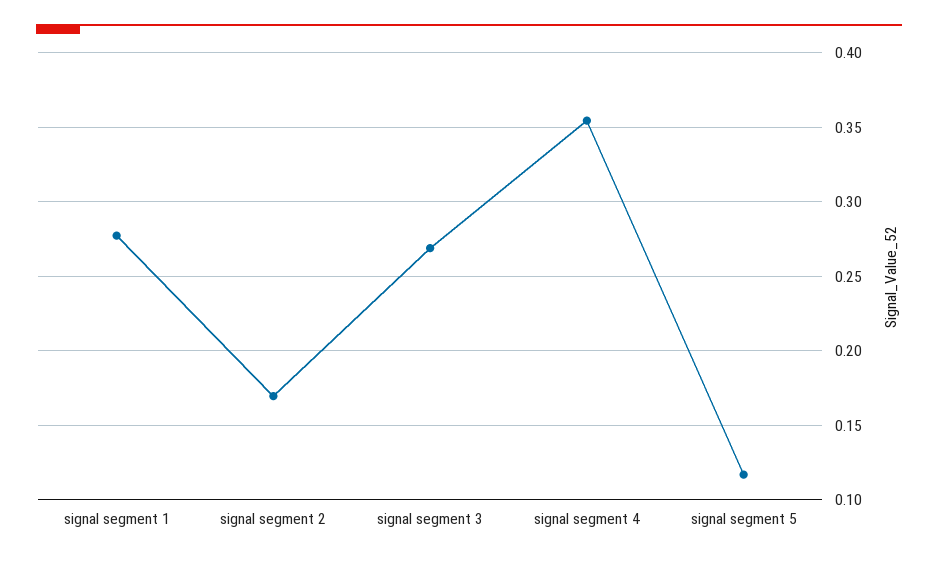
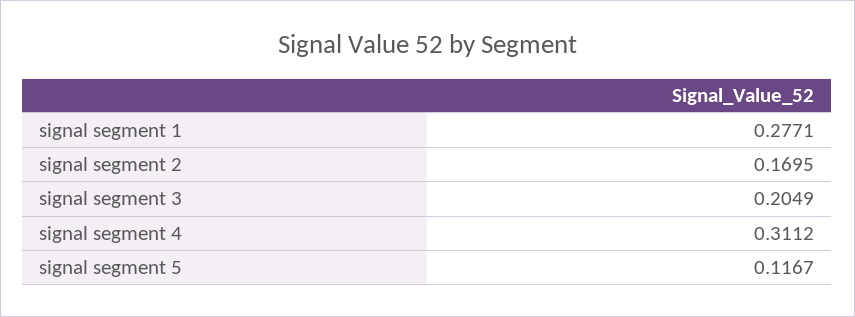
  {
    "signal segment 1": 0.2771,
    "signal segment 2": 0.1695,
-   "signal segment 3": 0.27,
+   "signal segment 3": 0.2049,
-   "signal segment 4": 0.355,
+   "signal segment 4": 0.3112,
    "signal segment 5": 0.1167
  }

